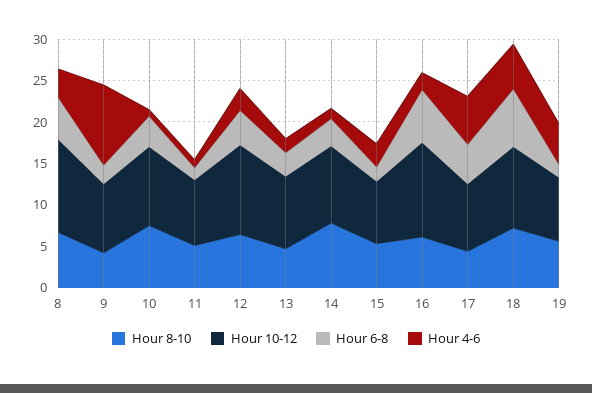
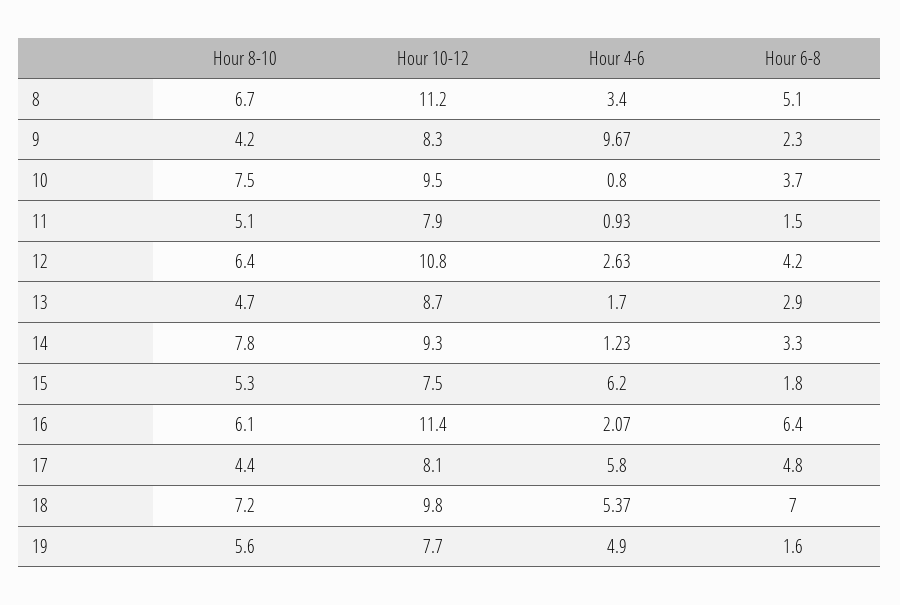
  {
    "Hour 8-10": {
      "8": 6.7,
      "9": 4.2,
      "10": 7.5,
      "11": 5.1,
      "12": 6.4,
      "13": 4.7,
      "14": 7.8,
      "15": 5.3,
      "16": 6.1,
      "17": 4.4,
      "18": 7.2,
      "19": 5.6
    },
    "Hour 10-12": {
      "8": 11.2,
      "9": 8.3,
      "10": 9.5,
      "11": 7.9,
      "12": 10.8,
      "13": 8.7,
      "14": 9.3,
      "15": 7.5,
      "16": 11.4,
      "17": 8.1,
      "18": 9.8,
      "19": 7.7
    },
    "Hour 6-8": {
      "8": 5.1,
      "9": 2.3,
      "10": 3.7,
      "11": 1.5,
      "12": 4.2,
      "13": 2.9,
      "14": 3.3,
      "15": 1.8,
      "16": 6.4,
      "17": 4.8,
      "18": 7,
      "19": 1.6
    },
    "Hour 4-6": {
      "8": 3.4,
      "9": 9.67,
      "10": 0.8,
      "11": 0.93,
      "12": 2.63,
      "13": 1.7,
      "14": 1.23,
-     "15": 3,
+     "15": 6.2,
      "16": 2.07,
      "17": 5.8,
      "18": 5.37,
      "19": 4.9
    }
  }

